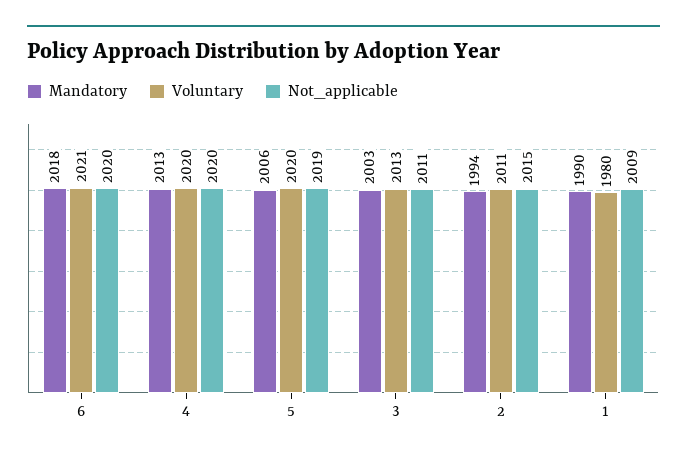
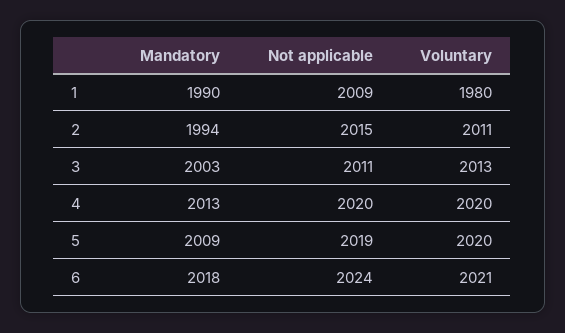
  {
    "Mandatory": {
      "6": 2018,
      "4": 2013,
-     "5": 2006,
+     "5": 2009,
      "3": 2003,
      "2": 1994,
      "1": 1990
    },
    "Voluntary": {
      "6": 2021,
      "4": 2020,
      "5": 2020,
      "3": 2013,
      "2": 2011,
      "1": 1980
    },
    "Not_applicable": {
-     "6": 2020,
+     "6": 2024,
      "4": 2020,
      "5": 2019,
      "3": 2011,
      "2": 2015,
      "1": 2009
    }
  }

